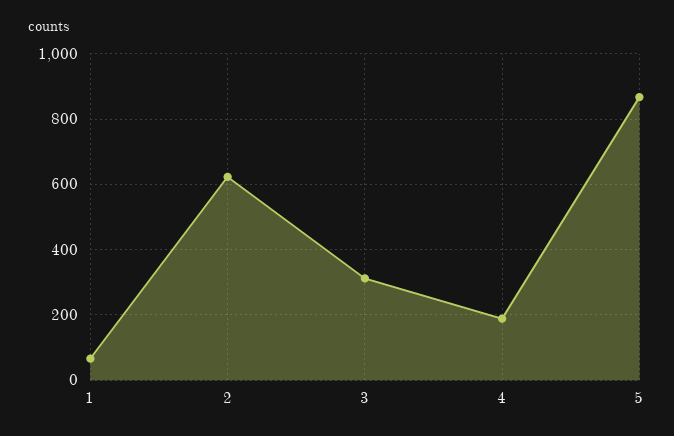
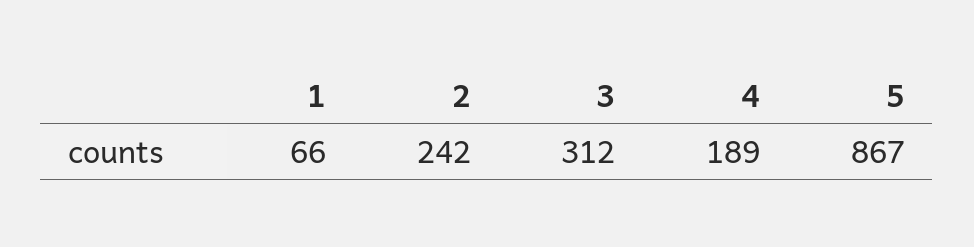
  {
    "1": 66,
-   "2": 620,
+   "2": 242,
    "3": 312,
    "4": 189,
    "5": 867
  }

